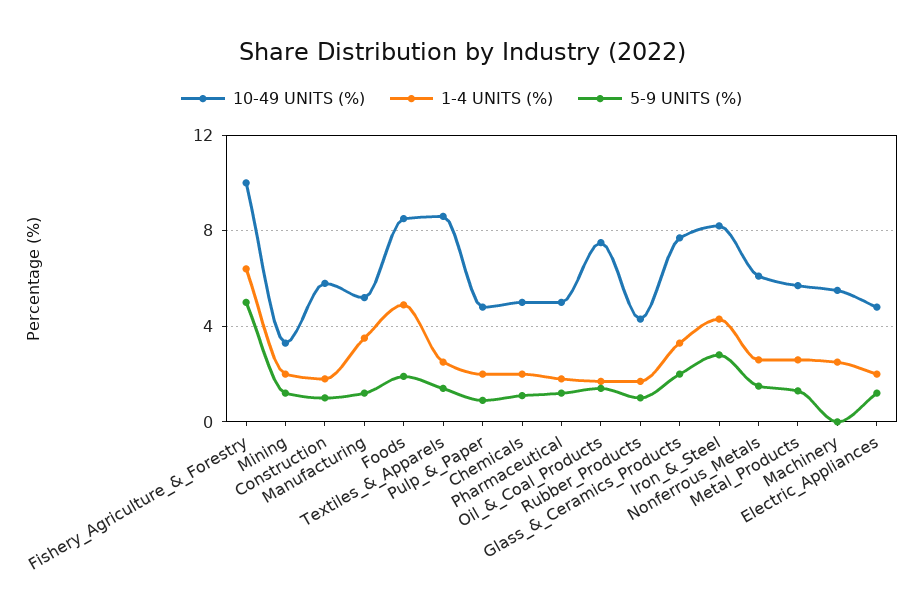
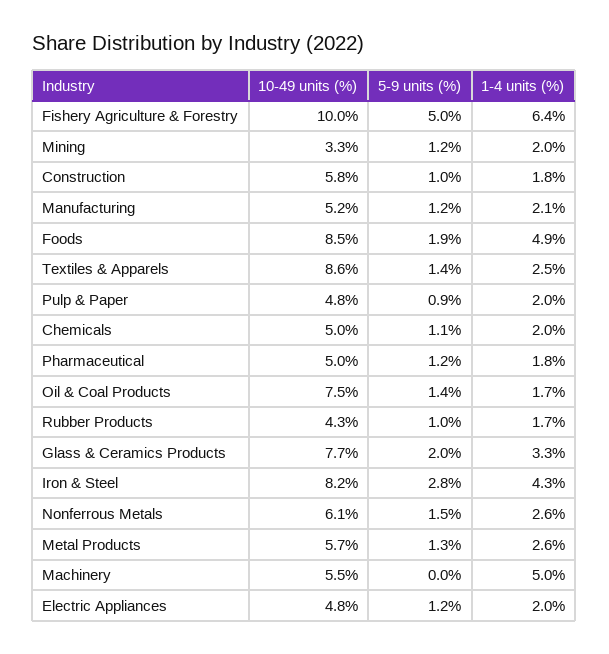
  {
    "10-49 UNITS (%)": {
      "Fishery_Agriculture_&_Forestry": 10,
      "Mining": 3.3,
      "Construction": 5.8,
      "Manufacturing": 5.2,
      "Foods": 8.5,
      "Textiles_&_Apparels": 8.6,
      "Pulp_&_Paper": 4.8,
      "Chemicals": 5,
      "Pharmaceutical": 5,
      "Oil_&_Coal_Products": 7.5,
      "Rubber_Products": 4.3,
      "Glass_&_Ceramics_Products": 7.7,
      "Iron_&_Steel": 8.2,
      "Nonferrous_Metals": 6.1,
      "Metal_Products": 5.7,
      "Machinery": 5.5,
      "Electric_Appliances": 4.8
    },
    "1-4 UNITS (%)": {
      "Fishery_Agriculture_&_Forestry": 6.4,
      "Mining": 2,
      "Construction": 1.8,
-     "Manufacturing": 3.5,
+     "Manufacturing": 2.1,
      "Foods": 4.9,
      "Textiles_&_Apparels": 2.5,
      "Pulp_&_Paper": 2,
      "Chemicals": 2,
      "Pharmaceutical": 1.8,
      "Oil_&_Coal_Products": 1.7,
      "Rubber_Products": 1.7,
      "Glass_&_Ceramics_Products": 3.3,
      "Iron_&_Steel": 4.3,
      "Nonferrous_Metals": 2.6,
      "Metal_Products": 2.6,
-     "Machinery": 2.5,
+     "Machinery": 5,
      "Electric_Appliances": 2
    },
    "5-9 UNITS (%)": {
      "Fishery_Agriculture_&_Forestry": 5,
      "Mining": 1.2,
      "Construction": 1,
      "Manufacturing": 1.2,
      "Foods": 1.9,
      "Textiles_&_Apparels": 1.4,
      "Pulp_&_Paper": 0.9,
      "Chemicals": 1.1,
      "Pharmaceutical": 1.2,
      "Oil_&_Coal_Products": 1.4,
      "Rubber_Products": 1,
      "Glass_&_Ceramics_Products": 2,
      "Iron_&_Steel": 2.8,
      "Nonferrous_Metals": 1.5,
      "Metal_Products": 1.3,
      "Machinery": 0,
      "Electric_Appliances": 1.2
    }
  }

